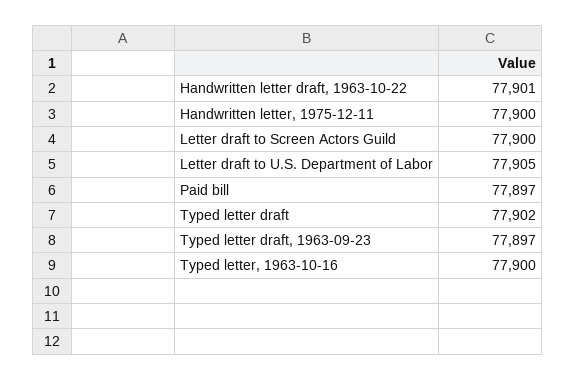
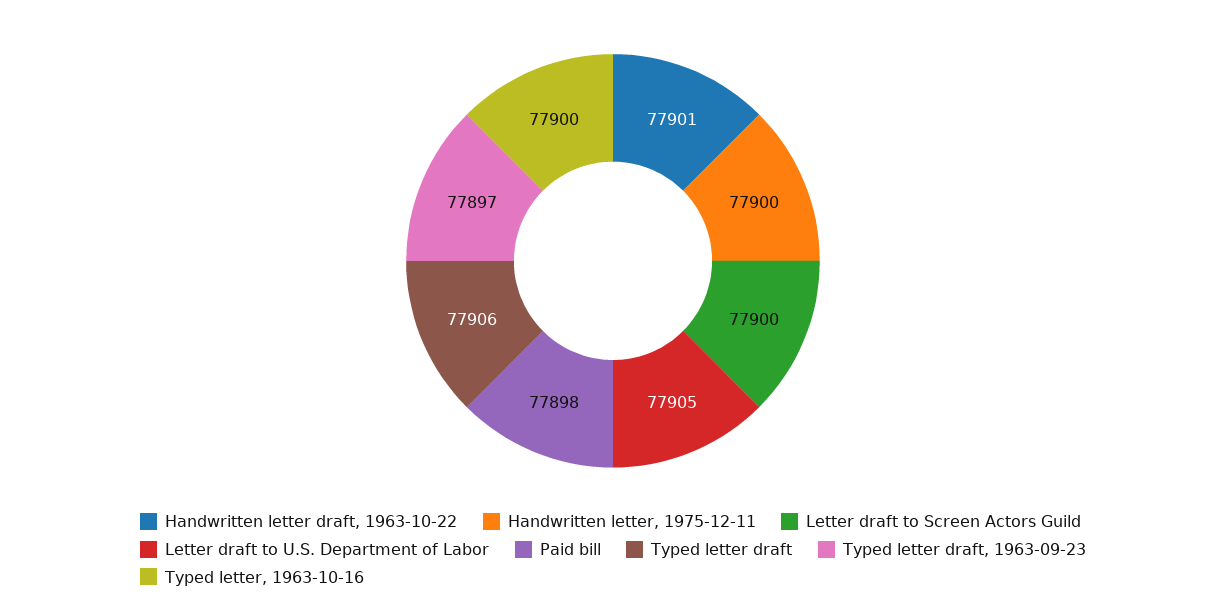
  {
    "Handwritten letter draft, 1963-10-22": 77901,
    "Handwritten letter, 1975-12-11": 77900,
    "Letter draft to Screen Actors Guild": 77900,
    "Letter draft to U.S. Department of Labor": 77905,
-   "Paid bill": 77897,
+   "Paid bill": 77898,
-   "Typed letter draft": 77902,
+   "Typed letter draft": 77906,
    "Typed letter draft, 1963-09-23": 77897,
    "Typed letter, 1963-10-16": 77900
  }

